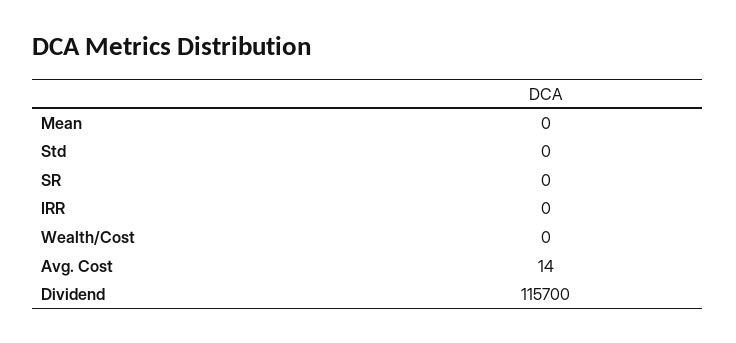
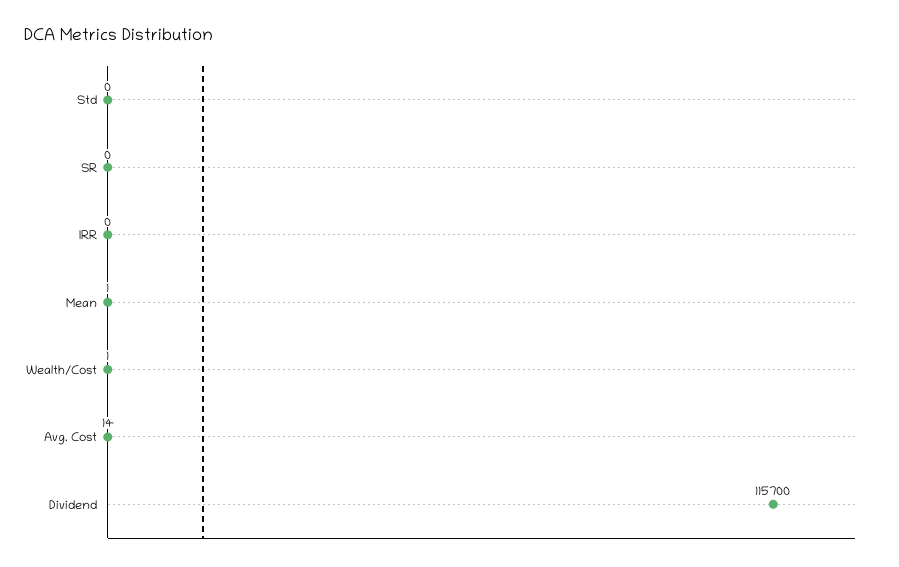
  {
-   "Mean": 0,
+   "Mean": 1,
    "Std": 0,
    "SR": 0,
    "IRR": 0,
-   "Wealth/Cost": 0,
+   "Wealth/Cost": 1,
    "Avg. Cost": 14,
    "Dividend": 115700
  }

